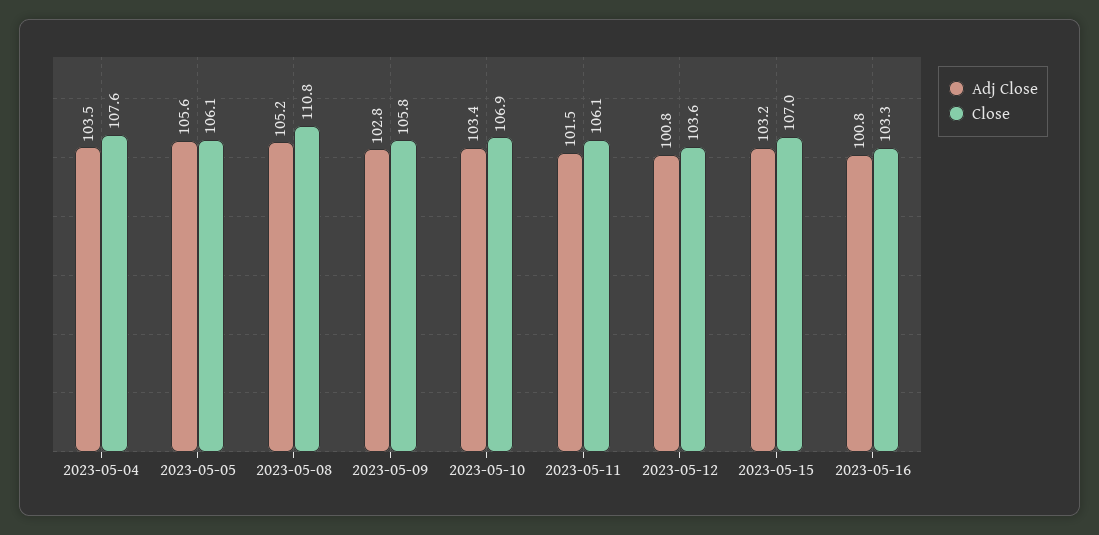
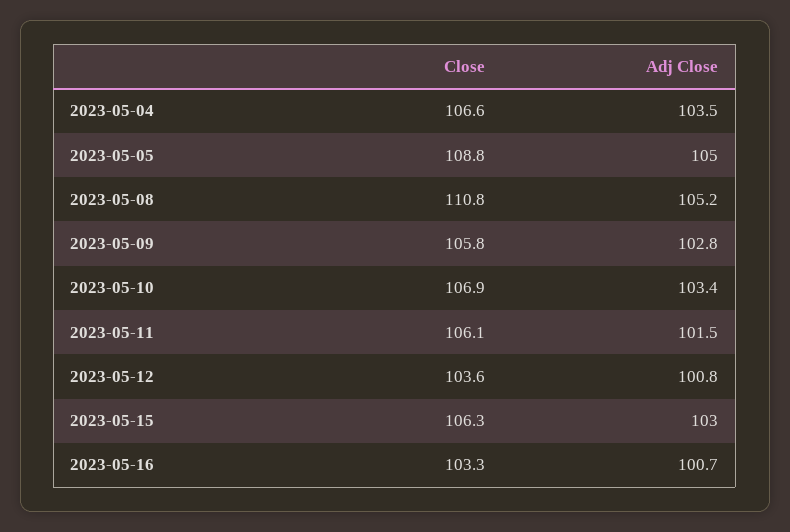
  {
    "Adj Close": {
      "2023-05-04": 103.5,
-     "2023-05-05": 105.6,
+     "2023-05-05": 105,
      "2023-05-08": 105.2,
      "2023-05-09": 102.8,
      "2023-05-10": 103.4,
      "2023-05-11": 101.5,
      "2023-05-12": 100.8,
-     "2023-05-15": 103.2,
+     "2023-05-15": 103,
-     "2023-05-16": 100.8
+     "2023-05-16": 100.7
    },
    "Close": {
-     "2023-05-04": 107.6,
+     "2023-05-04": 106.6,
-     "2023-05-05": 106.1,
+     "2023-05-05": 108.8,
      "2023-05-08": 110.8,
      "2023-05-09": 105.8,
      "2023-05-10": 106.9,
      "2023-05-11": 106.1,
      "2023-05-12": 103.6,
-     "2023-05-15": 107,
+     "2023-05-15": 106.3,
      "2023-05-16": 103.3
    }
  }

